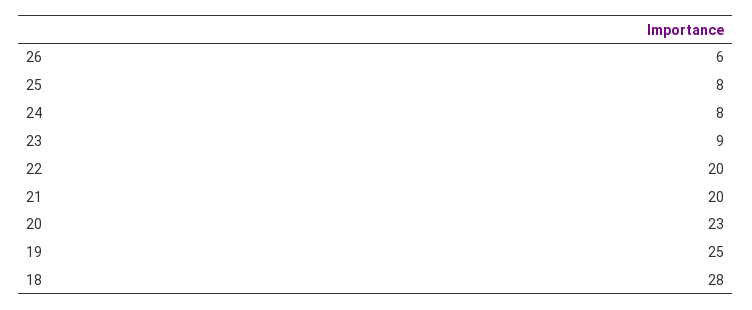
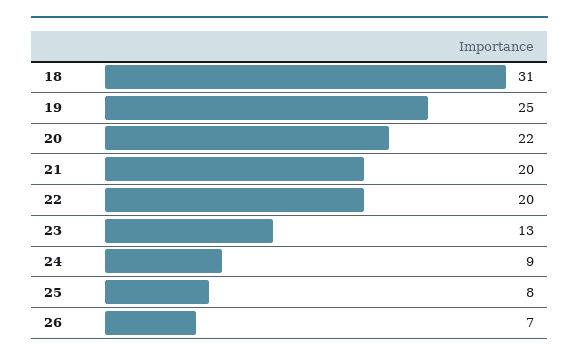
  {
-   "26": 6,
+   "26": 7,
    "25": 8,
-   "24": 8,
+   "24": 9,
-   "23": 9,
+   "23": 13,
    "22": 20,
    "21": 20,
-   "20": 23,
+   "20": 22,
    "19": 25,
-   "18": 28
+   "18": 31
  }

